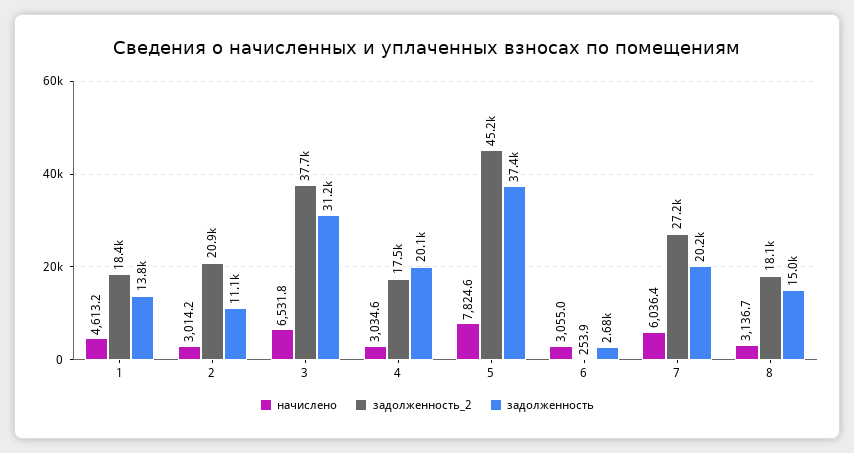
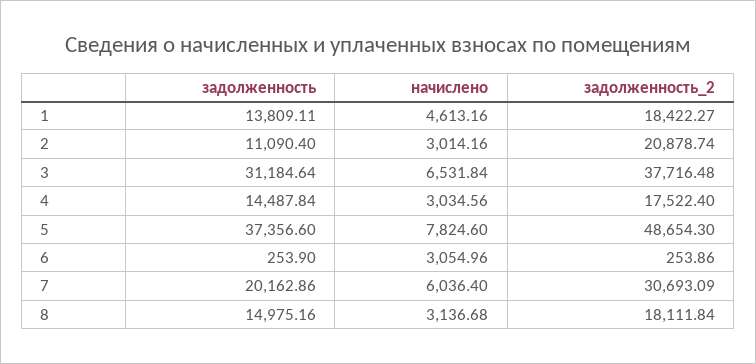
  {
    "начислено": {
      "1": 4613.16,
      "2": 3014.16,
      "3": 6531.84,
      "4": 3034.56,
      "5": 7824.6,
      "6": 3054.96,
      "7": 6036.4,
      "8": 3136.68
    },
    "задолженность_2": {
      "1": 18422.27,
      "2": 20878.74,
      "3": 37716.48,
      "4": 17522.4,
-     "5": 45200,
+     "5": 48654.3,
      "6": 253.86,
-     "7": 27200,
+     "7": 30693.09,
      "8": 18111.84
    },
    "задолженность": {
      "1": 13809.11,
      "2": 11090.4,
      "3": 31184.64,
-     "4": 20100,
+     "4": 14487.84,
      "5": 37356.6,
-     "6": 2680,
+     "6": 253.9,
      "7": 20162.86,
      "8": 14975.16
    }
  }

